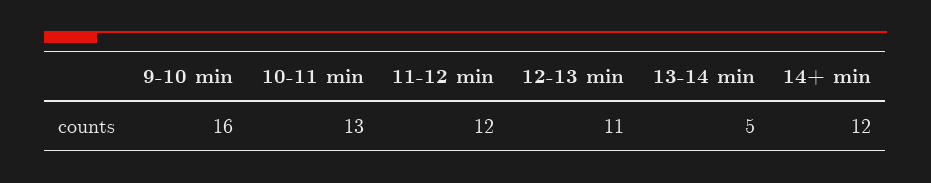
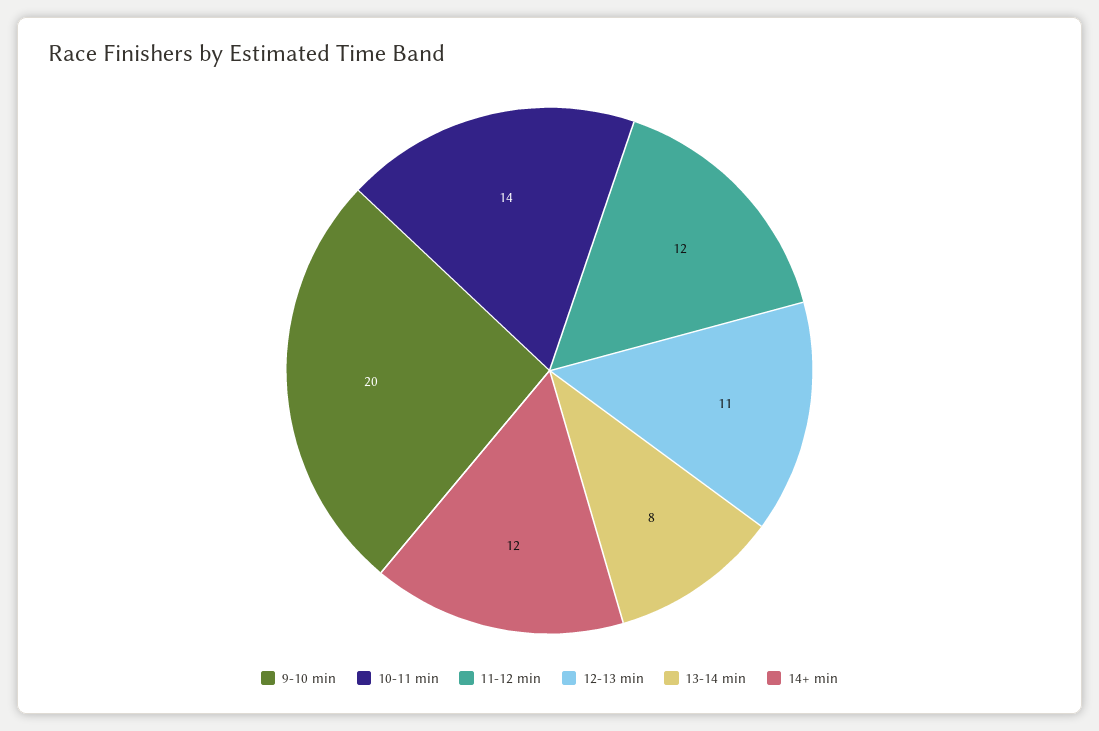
  {
-   "9-10 min": 16,
+   "9-10 min": 20,
-   "10-11 min": 13,
+   "10-11 min": 14,
    "11-12 min": 12,
    "12-13 min": 11,
-   "13-14 min": 5,
+   "13-14 min": 8,
    "14+ min": 12
  }

